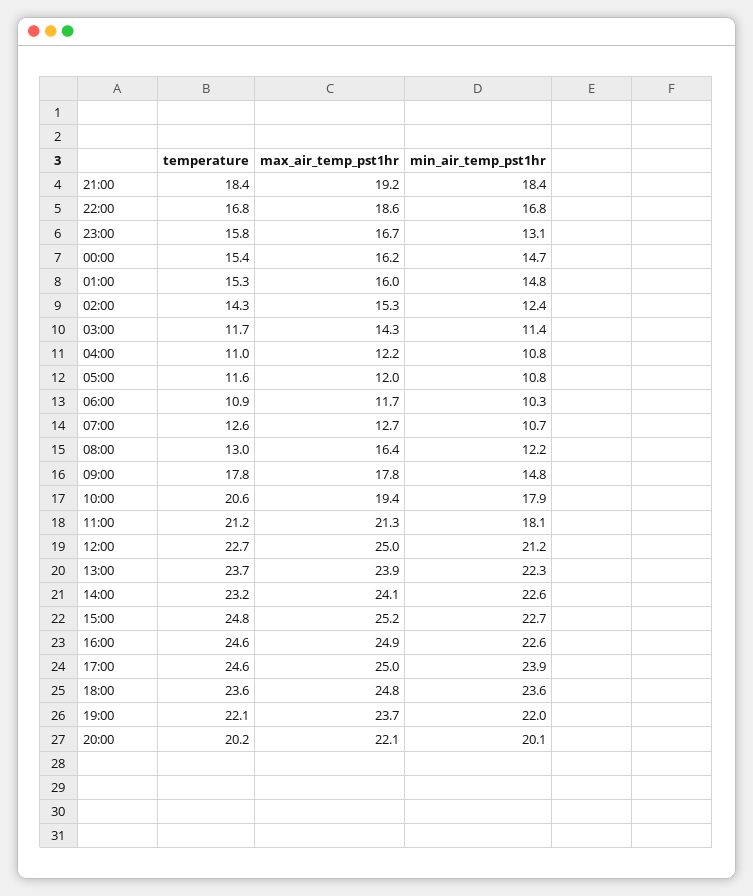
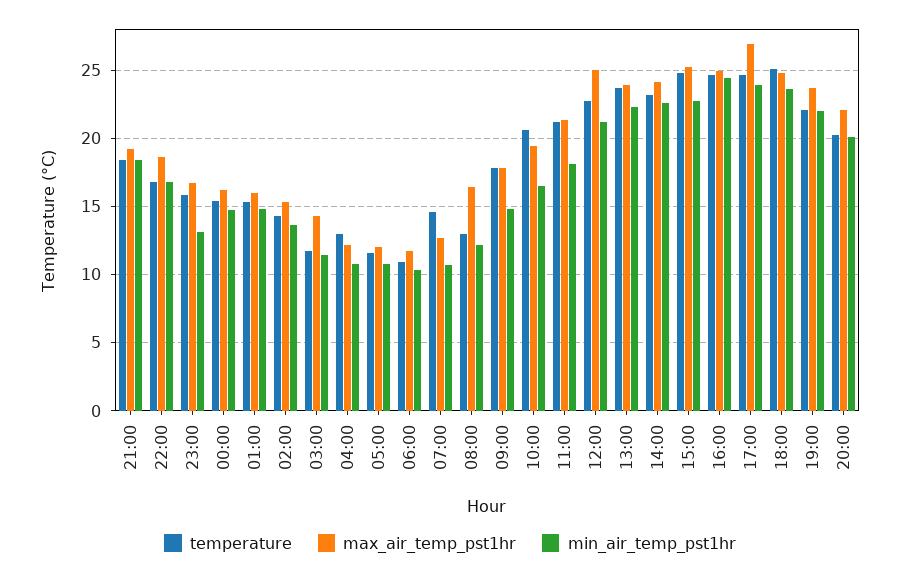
  {
    "temperature": {
      "21:00": 18.4,
      "22:00": 16.8,
      "23:00": 15.8,
      "00:00": 15.4,
      "01:00": 15.3,
      "02:00": 14.3,
      "03:00": 11.7,
-     "04:00": 11,
+     "04:00": 13,
      "05:00": 11.6,
      "06:00": 10.9,
-     "07:00": 12.6,
+     "07:00": 14.5,
      "08:00": 13,
      "09:00": 17.8,
      "10:00": 20.6,
      "11:00": 21.2,
      "12:00": 22.7,
      "13:00": 23.7,
      "14:00": 23.2,
      "15:00": 24.8,
      "16:00": 24.6,
      "17:00": 24.6,
-     "18:00": 23.6,
+     "18:00": 25,
      "19:00": 22.1,
      "20:00": 20.2
    },
    "max_air_temp_pst1hr": {
      "21:00": 19.2,
      "22:00": 18.6,
      "23:00": 16.7,
      "00:00": 16.2,
      "01:00": 16,
      "02:00": 15.3,
      "03:00": 14.3,
      "04:00": 12.2,
      "05:00": 12,
      "06:00": 11.7,
      "07:00": 12.7,
      "08:00": 16.4,
      "09:00": 17.8,
      "10:00": 19.4,
      "11:00": 21.3,
      "12:00": 25,
      "13:00": 23.9,
      "14:00": 24.1,
      "15:00": 25.2,
      "16:00": 24.9,
-     "17:00": 25,
+     "17:00": 27,
      "18:00": 24.8,
      "19:00": 23.7,
      "20:00": 22.1
    },
    "min_air_temp_pst1hr": {
      "21:00": 18.4,
      "22:00": 16.8,
      "23:00": 13.1,
      "00:00": 14.7,
      "01:00": 14.8,
-     "02:00": 12.4,
+     "02:00": 13.5,
      "03:00": 11.4,
      "04:00": 10.8,
      "05:00": 10.8,
      "06:00": 10.3,
      "07:00": 10.7,
      "08:00": 12.2,
      "09:00": 14.8,
-     "10:00": 17.9,
+     "10:00": 16.5,
      "11:00": 18.1,
      "12:00": 21.2,
      "13:00": 22.3,
      "14:00": 22.6,
      "15:00": 22.7,
-     "16:00": 22.6,
+     "16:00": 24.5,
      "17:00": 23.9,
      "18:00": 23.6,
      "19:00": 22,
      "20:00": 20.1
    }
  }

